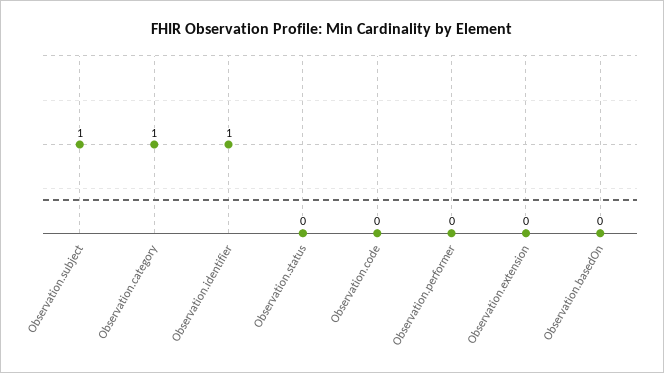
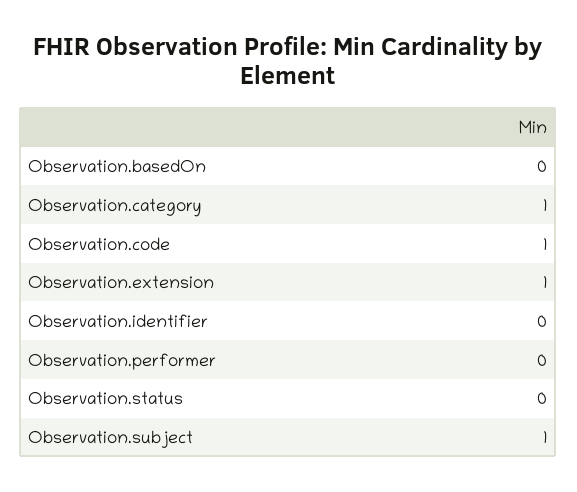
  {
    "Observation.subject": 1,
    "Observation.category": 1,
-   "Observation.identifier": 1,
+   "Observation.identifier": 0,
    "Observation.status": 0,
-   "Observation.code": 0,
+   "Observation.code": 1,
    "Observation.performer": 0,
-   "Observation.extension": 0,
+   "Observation.extension": 1,
    "Observation.basedOn": 0
  }

